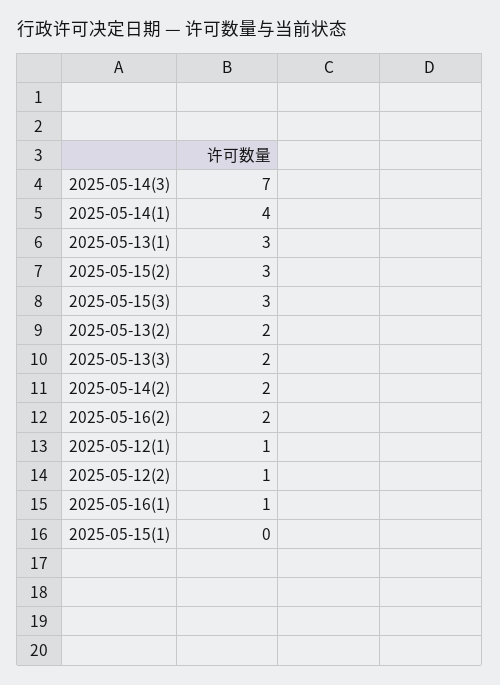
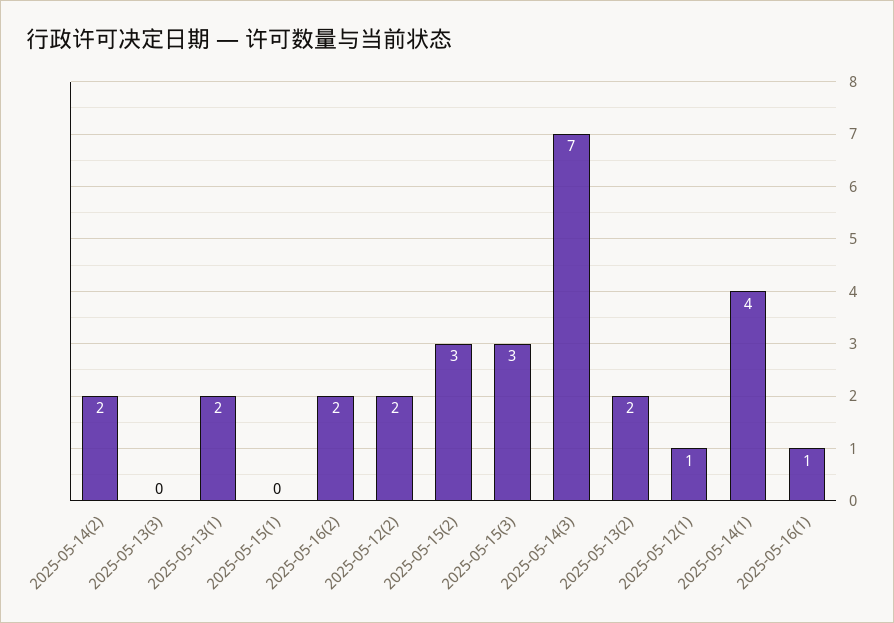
  {
    "2025-05-14(3)": 7,
    "2025-05-14(1)": 4,
-   "2025-05-13(1)": 3,
+   "2025-05-13(1)": 2,
    "2025-05-15(2)": 3,
    "2025-05-15(3)": 3,
    "2025-05-13(2)": 2,
-   "2025-05-13(3)": 2,
+   "2025-05-13(3)": 0,
    "2025-05-14(2)": 2,
    "2025-05-16(2)": 2,
    "2025-05-12(1)": 1,
-   "2025-05-12(2)": 1,
+   "2025-05-12(2)": 2,
    "2025-05-16(1)": 1,
    "2025-05-15(1)": 0
  }

